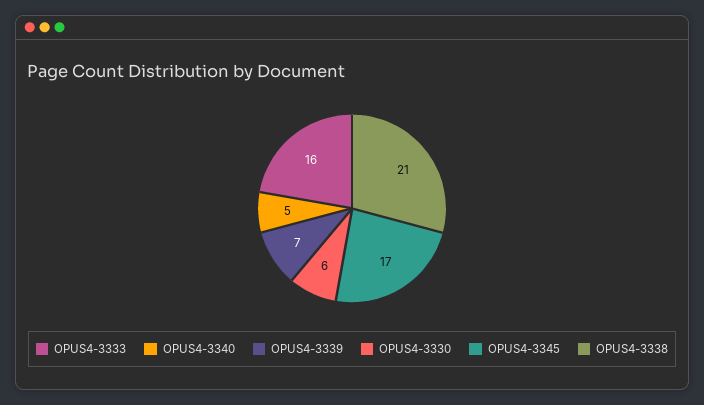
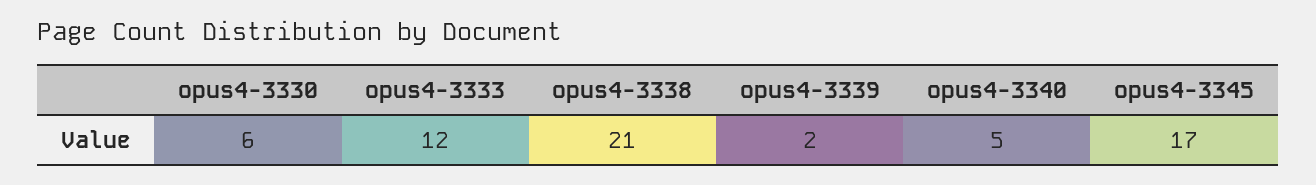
  {
-   "OPUS4-3333": 16,
+   "OPUS4-3333": 12,
    "OPUS4-3340": 5,
-   "OPUS4-3339": 7,
+   "OPUS4-3339": 2,
    "OPUS4-3330": 6,
    "OPUS4-3345": 17,
    "OPUS4-3338": 21
  }

